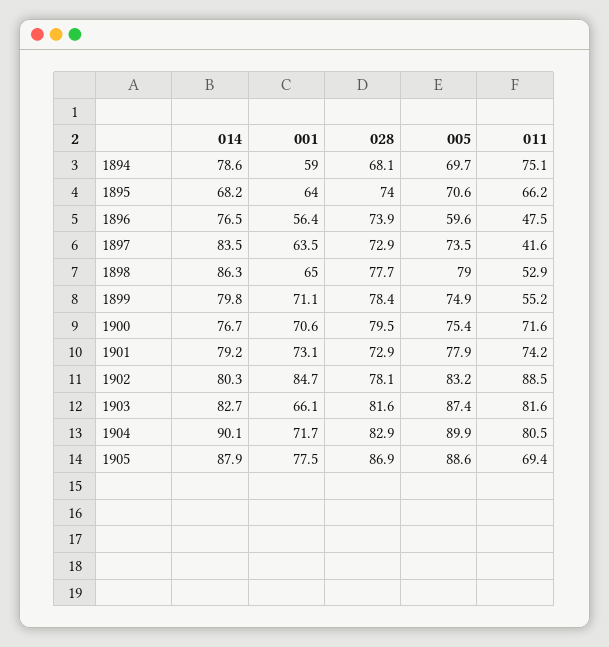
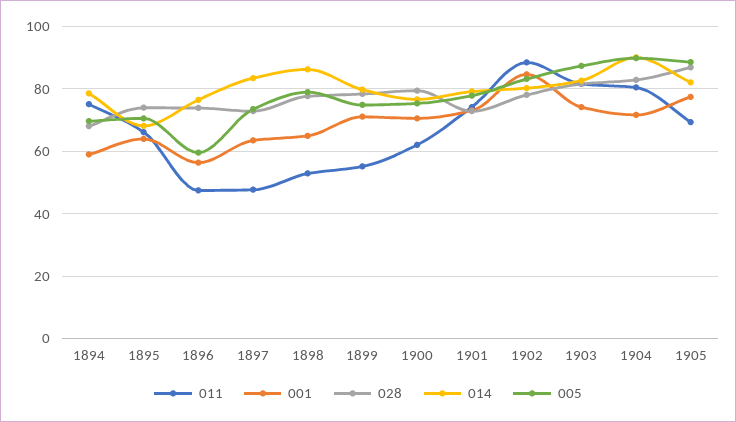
  {
    "014": {
      "1894": 78.6,
      "1895": 68.2,
      "1896": 76.5,
      "1897": 83.5,
      "1898": 86.3,
      "1899": 79.8,
      "1900": 76.7,
      "1901": 79.2,
      "1902": 80.3,
      "1903": 82.7,
      "1904": 90.1,
-     "1905": 87.9
+     "1905": 82
    },
    "001": {
      "1894": 59,
      "1895": 64,
      "1896": 56.4,
      "1897": 63.5,
      "1898": 65,
      "1899": 71.1,
      "1900": 70.6,
      "1901": 73.1,
      "1902": 84.7,
-     "1903": 66.1,
+     "1903": 74,
      "1904": 71.7,
      "1905": 77.5
    },
    "028": {
      "1894": 68.1,
      "1895": 74,
      "1896": 73.9,
      "1897": 72.9,
      "1898": 77.7,
      "1899": 78.4,
      "1900": 79.5,
      "1901": 72.9,
      "1902": 78.1,
      "1903": 81.6,
      "1904": 82.9,
      "1905": 86.9
    },
    "005": {
      "1894": 69.7,
      "1895": 70.6,
      "1896": 59.6,
      "1897": 73.5,
      "1898": 79,
      "1899": 74.9,
      "1900": 75.4,
      "1901": 77.9,
      "1902": 83.2,
      "1903": 87.4,
      "1904": 89.9,
      "1905": 88.6
    },
    "011": {
      "1894": 75.1,
      "1895": 66.2,
      "1896": 47.5,
-     "1897": 41.6,
+     "1897": 48,
      "1898": 52.9,
      "1899": 55.2,
-     "1900": 71.6,
+     "1900": 62,
      "1901": 74.2,
      "1902": 88.5,
      "1903": 81.6,
      "1904": 80.5,
      "1905": 69.4
    }
  }

